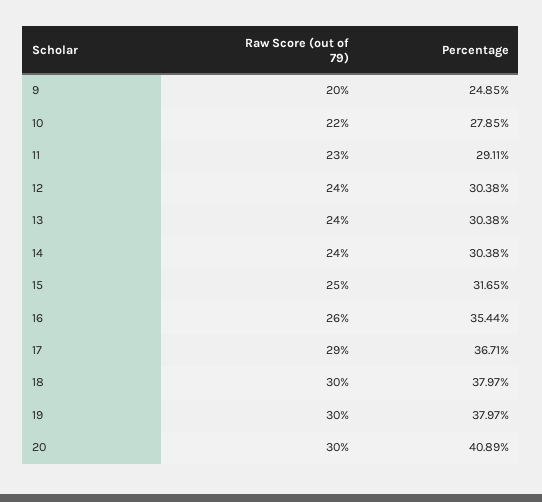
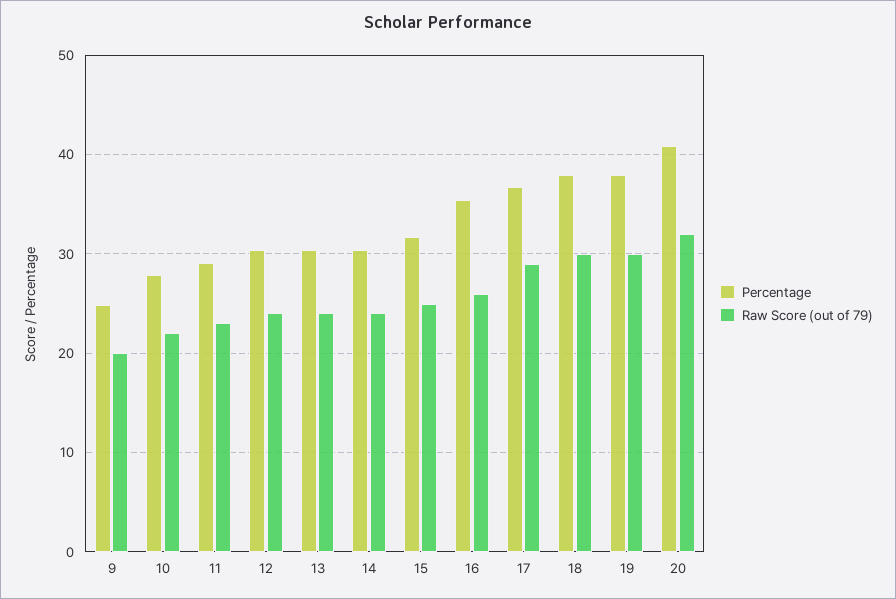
  {
    "Raw Score (out of 79)": {
      "9": 20,
      "10": 22,
      "11": 23,
      "12": 24,
      "13": 24,
      "14": 24,
      "15": 25,
      "16": 26,
      "17": 29,
      "18": 30,
      "19": 30,
-     "20": 30
+     "20": 32
    },
    "Percentage": {
      "9": 24.85,
      "10": 27.85,
      "11": 29.11,
      "12": 30.38,
      "13": 30.38,
      "14": 30.38,
      "15": 31.65,
      "16": 35.44,
      "17": 36.71,
      "18": 37.97,
      "19": 37.97,
      "20": 40.89
    }
  }

